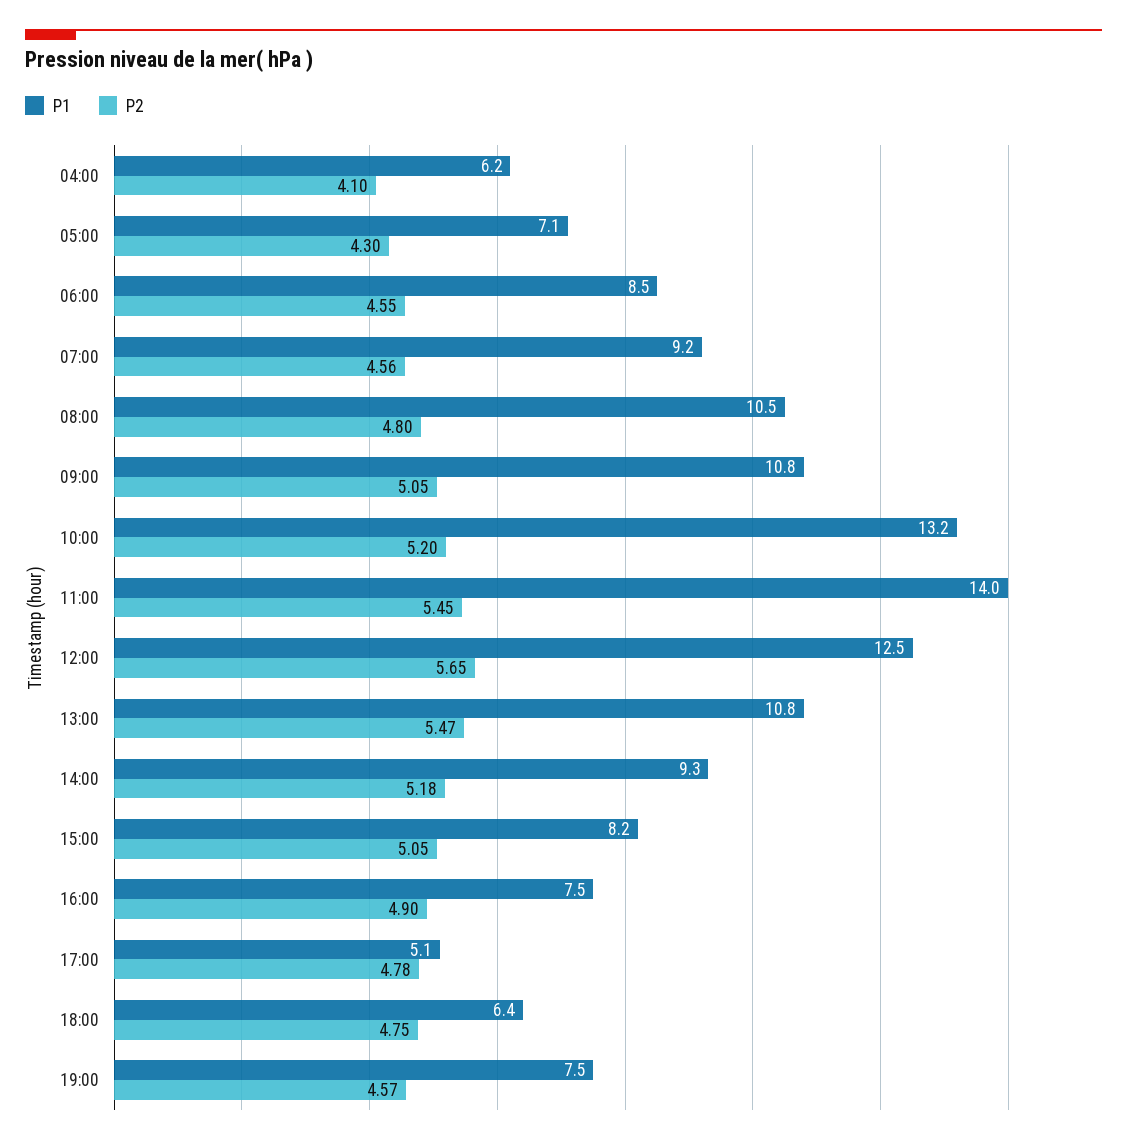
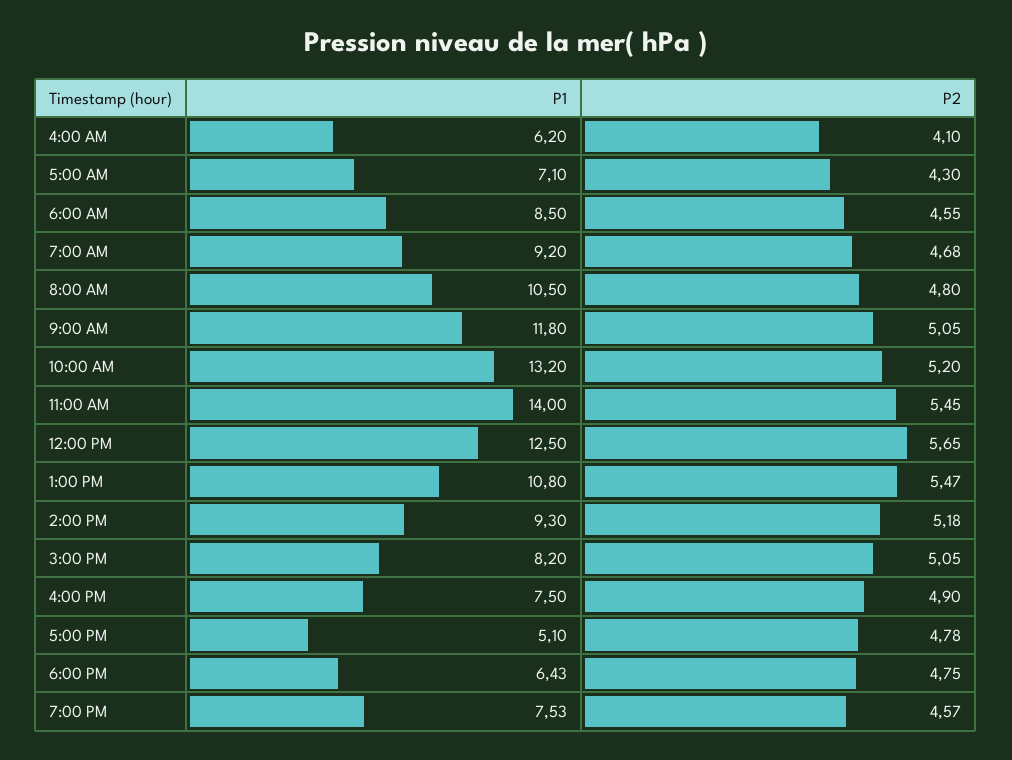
  {
    "P1": {
      "04:00": 6.2,
      "05:00": 7.1,
      "06:00": 8.5,
      "07:00": 9.2,
      "08:00": 10.5,
-     "09:00": 10.8,
+     "09:00": 11.8,
      "10:00": 13.2,
      "11:00": 14,
      "12:00": 12.5,
      "13:00": 10.8,
      "14:00": 9.3,
      "15:00": 8.2,
      "16:00": 7.5,
      "17:00": 5.1,
      "18:00": 6.43,
      "19:00": 7.53
    },
    "P2": {
      "04:00": 4.1,
      "05:00": 4.3,
      "06:00": 4.55,
-     "07:00": 4.56,
+     "07:00": 4.68,
      "08:00": 4.8,
      "09:00": 5.05,
      "10:00": 5.2,
      "11:00": 5.45,
      "12:00": 5.65,
      "13:00": 5.47,
      "14:00": 5.18,
      "15:00": 5.05,
      "16:00": 4.9,
      "17:00": 4.78,
      "18:00": 4.75,
      "19:00": 4.57
    }
  }

